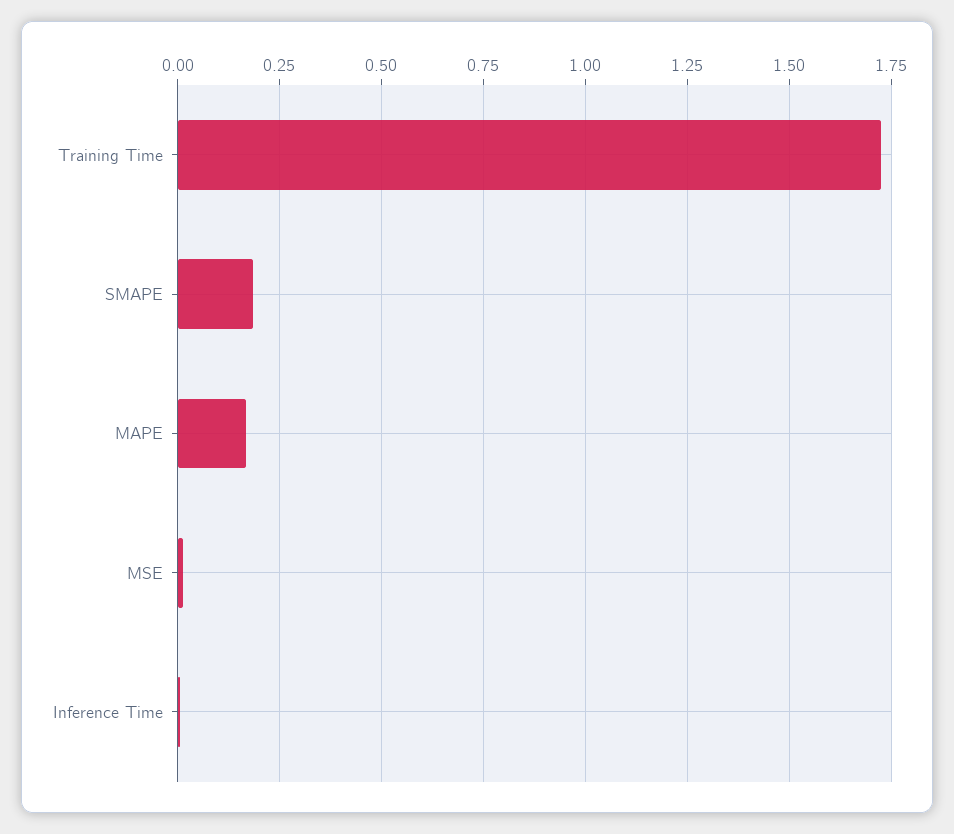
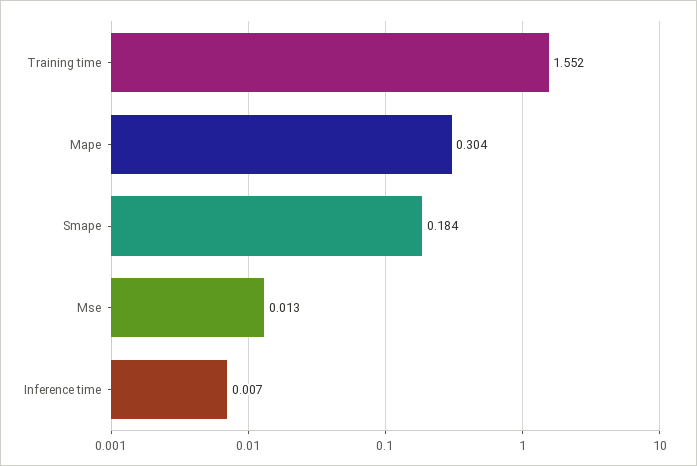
  {
-   "Training Time": 1.725,
+   "Training Time": 1.552,
    "SMAPE": 0.184,
-   "MAPE": 0.175,
+   "MAPE": 0.304,
    "MSE": 0.013,
    "Inference Time": 0.007
  }

